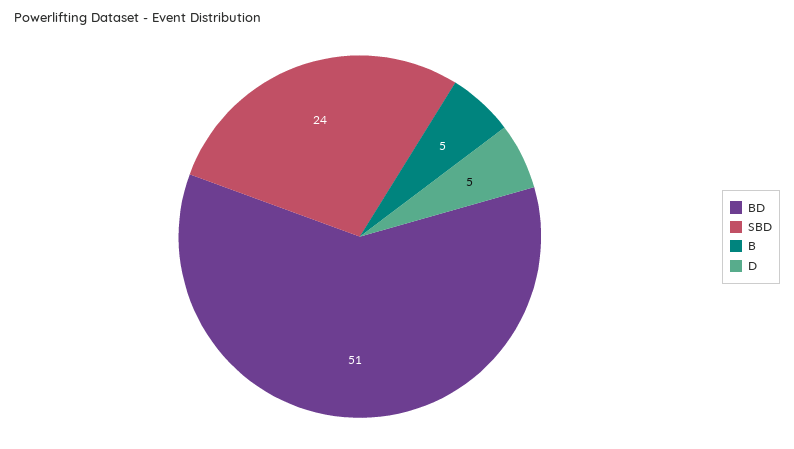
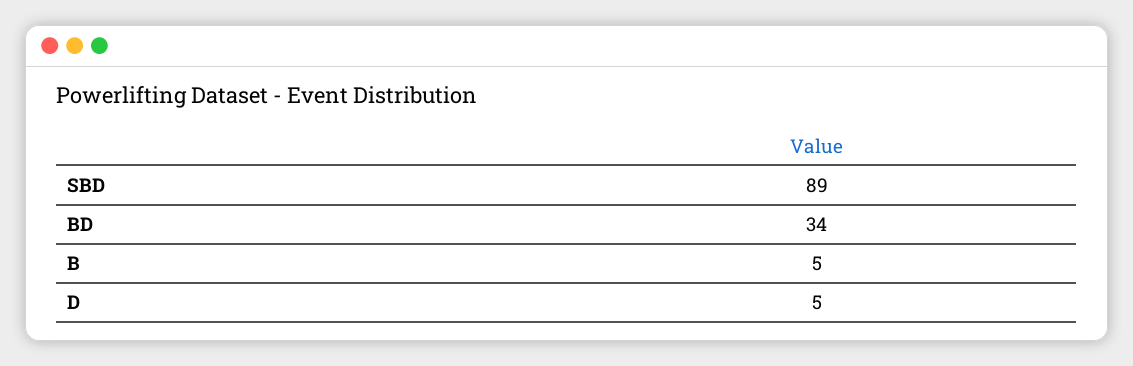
  {
-   "BD": 51,
+   "BD": 34,
-   "SBD": 24,
+   "SBD": 89,
    "B": 5,
    "D": 5
  }

